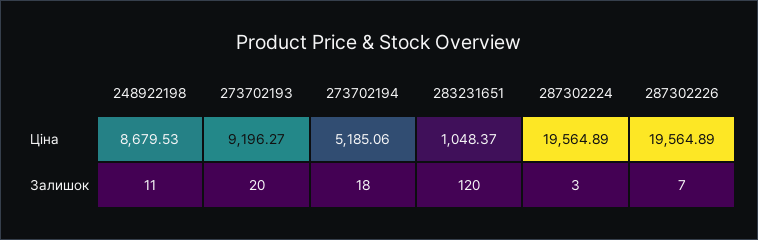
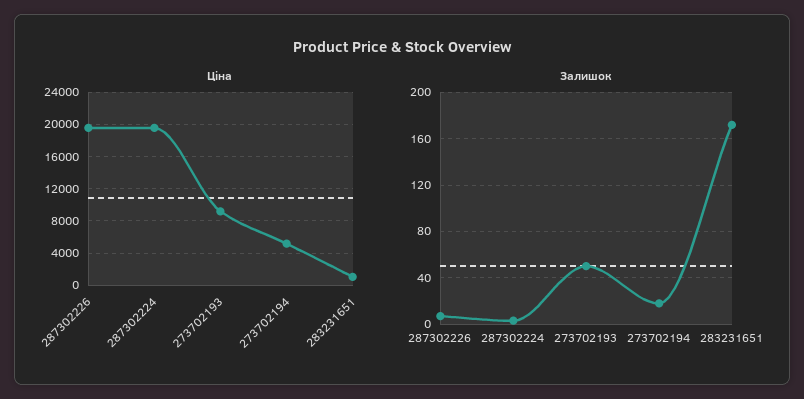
  {
    "Ціна": {
-     "248922198": 8679.53,
      "273702193": 9196.27,
      "273702194": 5185.06,
      "283231651": 1048.37,
      "287302224": 19564.89,
      "287302226": 19564.89
    },
    "Залишок": {
-     "248922198": 11,
-     "273702193": 20,
+     "273702193": 50,
      "273702194": 18,
-     "283231651": 120,
+     "283231651": 170,
      "287302224": 3,
      "287302226": 7
    }
  }

